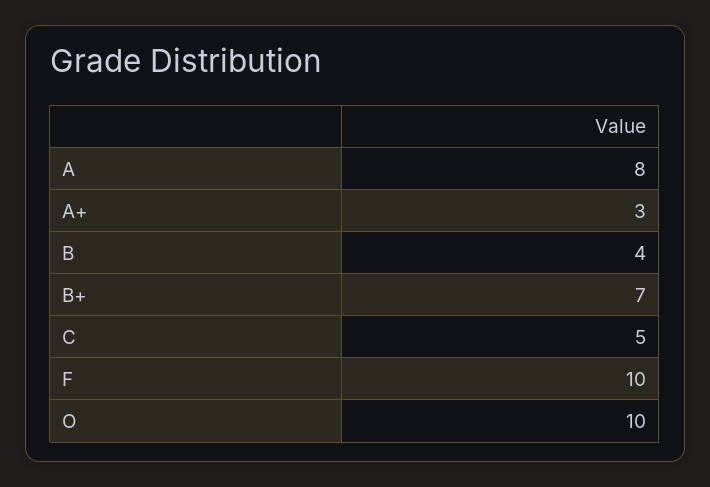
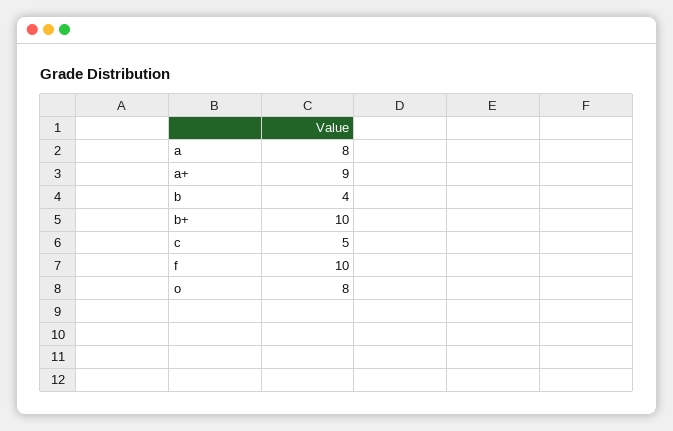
  {
    "A": 8,
-   "A+": 3,
+   "A+": 9,
    "B": 4,
-   "B+": 7,
+   "B+": 10,
    "C": 5,
    "F": 10,
-   "O": 10
+   "O": 8
  }

